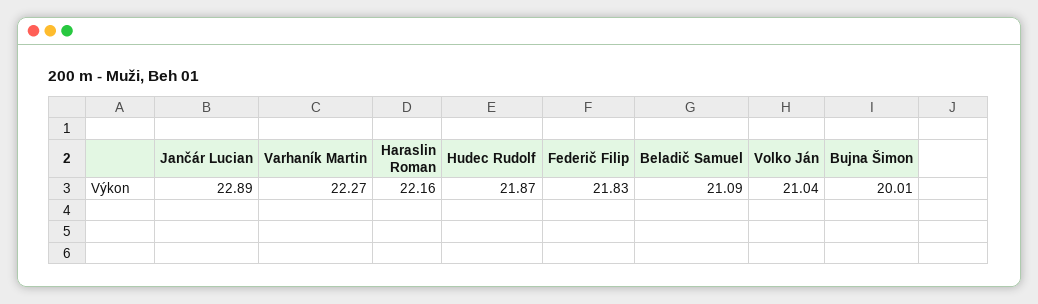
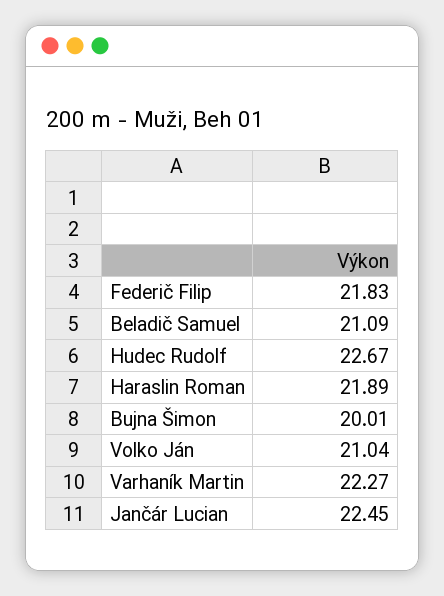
  {
-   "Jančár Lucian": 22.89,
+   "Jančár Lucian": 22.45,
    "Varhaník Martin": 22.27,
-   "Haraslin Roman": 22.16,
+   "Haraslin Roman": 21.89,
-   "Hudec Rudolf": 21.87,
+   "Hudec Rudolf": 22.67,
    "Federič Filip": 21.83,
    "Beladič Samuel": 21.09,
    "Volko Ján": 21.04,
    "Bujna Šimon": 20.01
  }

